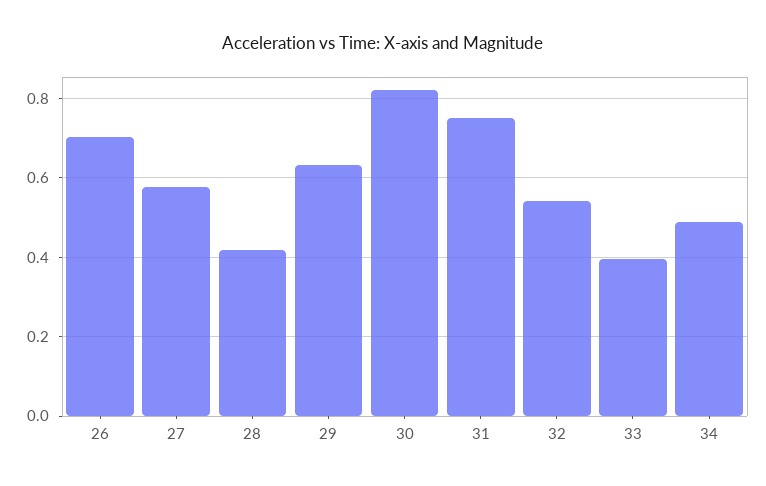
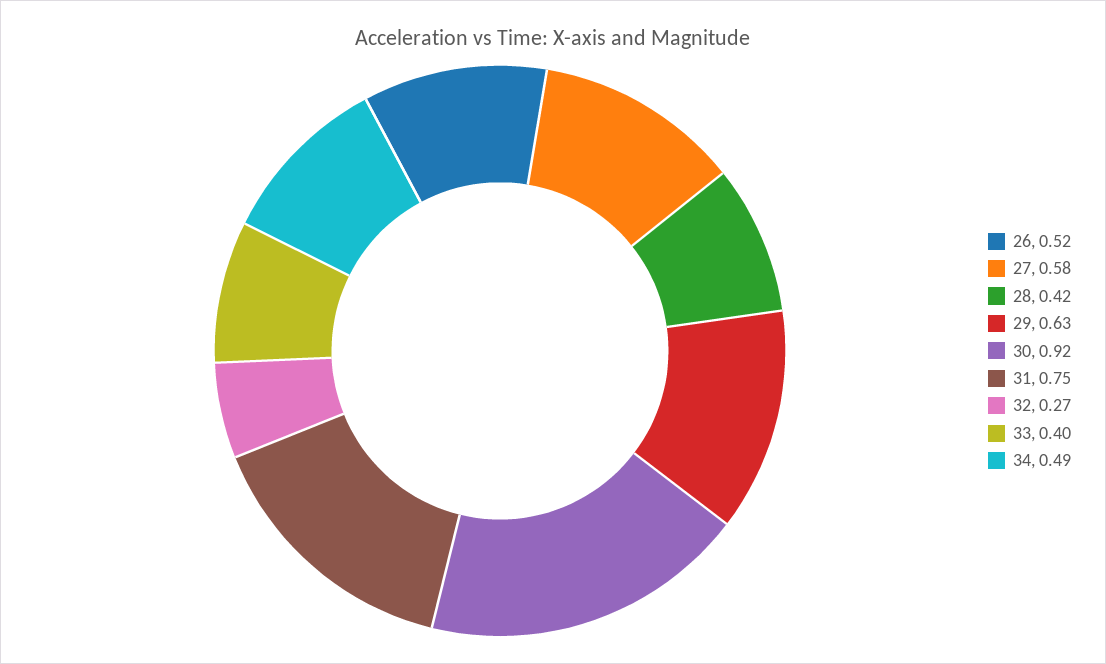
  {
-   "26": 0.7,
+   "26": 0.52,
    "27": 0.58,
    "28": 0.42,
    "29": 0.63,
-   "30": 0.82,
+   "30": 0.92,
    "31": 0.75,
-   "32": 0.54,
+   "32": 0.27,
    "33": 0.4,
    "34": 0.49
  }

